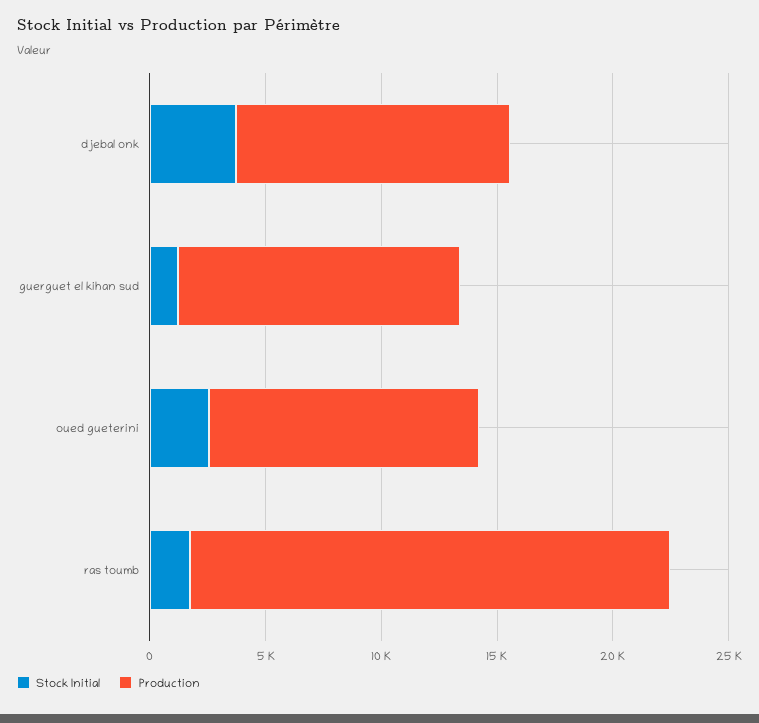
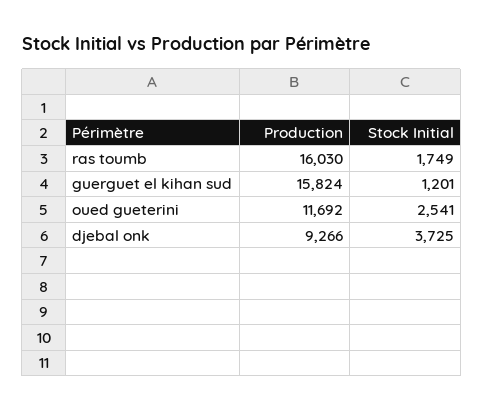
  {
    "Stock Initial": {
      "djebal onk": 3725,
      "guerguet el kihan sud": 1201,
      "oued gueterini": 2541,
      "ras toumb": 1749
    },
    "Production": {
-     "djebal onk": 12000,
+     "djebal onk": 9266,
-     "guerguet el kihan sud": 12000,
+     "guerguet el kihan sud": 15824,
      "oued gueterini": 11692,
-     "ras toumb": 21000
+     "ras toumb": 16030
    }
  }

